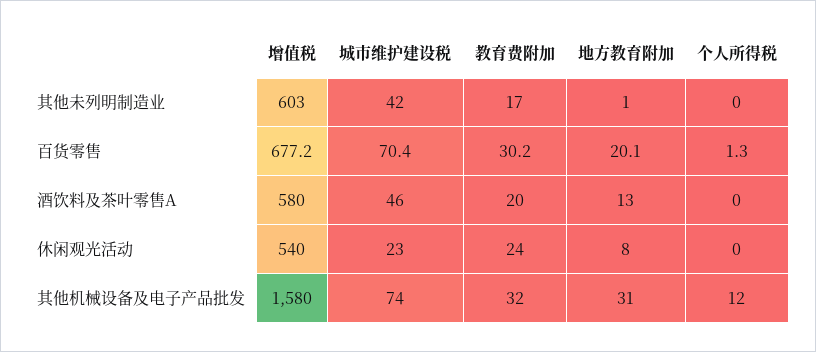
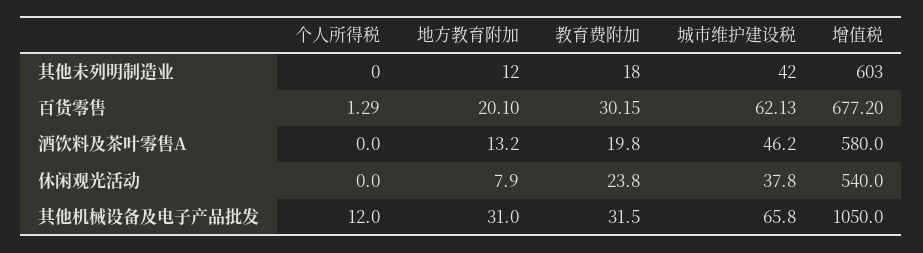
  {
    "增值税": {
      "其他未列明制造业": 603,
      "百货零售": 677.2,
      "酒饮料及茶叶零售A": 580,
      "休闲观光活动": 540,
-     "其他机械设备及电子产品批发": 1580
+     "其他机械设备及电子产品批发": 1050
    },
    "城市维护建设税": {
      "其他未列明制造业": 42,
-     "百货零售": 70.4,
+     "百货零售": 62.13,
      "酒饮料及茶叶零售A": 46.2,
-     "休闲观光活动": 23,
+     "休闲观光活动": 37.8,
-     "其他机械设备及电子产品批发": 74
+     "其他机械设备及电子产品批发": 65.8
    },
    "教育费附加": {
-     "其他未列明制造业": 17,
+     "其他未列明制造业": 18,
      "百货零售": 30.15,
      "酒饮料及茶叶零售A": 19.8,
      "休闲观光活动": 23.8,
      "其他机械设备及电子产品批发": 31.5
    },
    "地方教育附加": {
-     "其他未列明制造业": 1,
+     "其他未列明制造业": 12,
      "百货零售": 20.1,
      "酒饮料及茶叶零售A": 13.2,
      "休闲观光活动": 7.9,
      "其他机械设备及电子产品批发": 31
    },
    "个人所得税": {
      "其他未列明制造业": 0,
      "百货零售": 1.29,
      "酒饮料及茶叶零售A": 0,
      "休闲观光活动": 0,
      "其他机械设备及电子产品批发": 12
    }
  }

